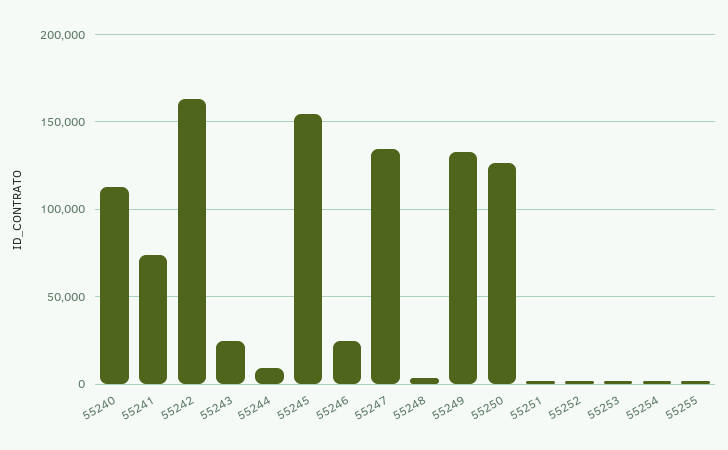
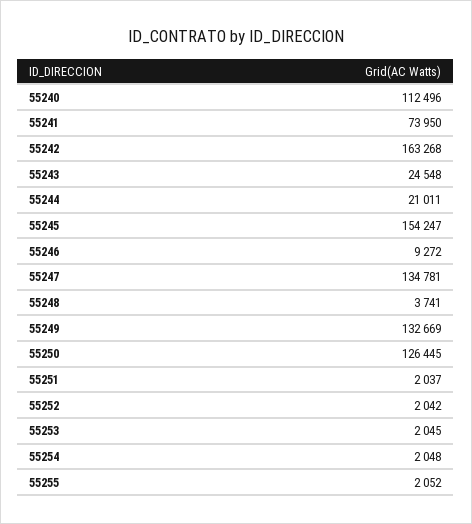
  {
    "55240": 112496,
    "55241": 73950,
    "55242": 163268,
    "55243": 24548,
-   "55244": 10000,
+   "55244": 21011,
    "55245": 154247,
-   "55246": 25000,
+   "55246": 9272,
    "55247": 134781,
    "55248": 3741,
    "55249": 132669,
    "55250": 126445,
    "55251": 2037,
    "55252": 2042,
    "55253": 2045,
    "55254": 2048,
    "55255": 2052
  }

